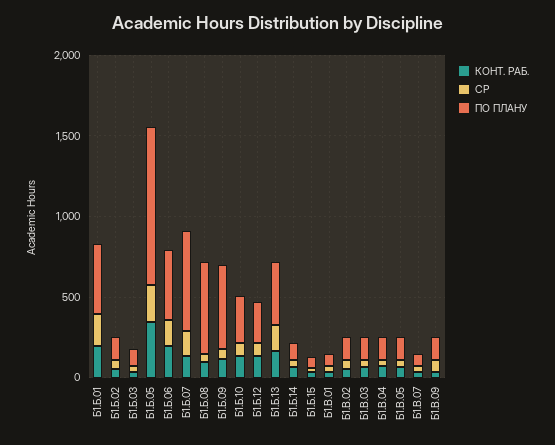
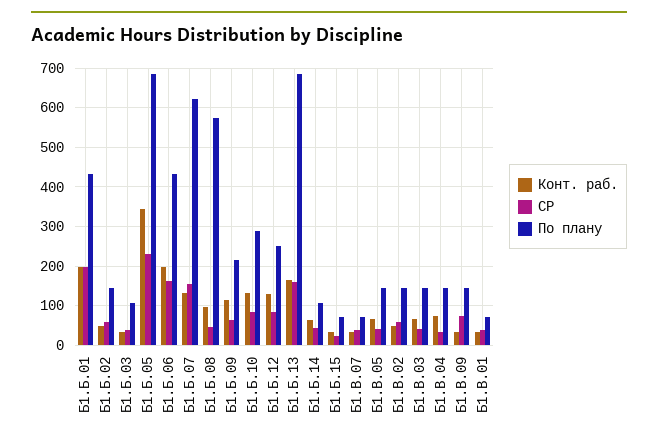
  {
    "КОНТ. РАБ.": {
      "Б1.Б.01": 200,
      "Б1.Б.02": 60,
      "Б1.Б.03": 40,
      "Б1.Б.05": 340,
      "Б1.Б.06": 200,
      "Б1.Б.07": 140,
      "Б1.Б.08": 100,
      "Б1.Б.09": 120,
      "Б1.Б.10": 140,
      "Б1.Б.12": 140,
      "Б1.Б.13": 160,
      "Б1.Б.14": 60,
      "Б1.Б.15": 40,
      "Б1.В.01": 40,
      "Б1.В.02": 60,
      "Б1.В.03": 60,
      "Б1.В.04": 80,
      "Б1.В.05": 60,
      "Б1.В.07": 40,
      "Б1.В.09": 40
    },
    "СР": {
      "Б1.Б.01": 200,
      "Б1.Б.02": 60,
      "Б1.Б.03": 40,
      "Б1.Б.05": 240,
      "Б1.Б.06": 160,
      "Б1.Б.07": 160,
      "Б1.Б.08": 40,
      "Б1.Б.09": 60,
      "Б1.Б.10": 80,
      "Б1.Б.12": 80,
      "Б1.Б.13": 160,
      "Б1.Б.14": 40,
      "Б1.Б.15": 20,
      "Б1.В.01": 40,
      "Б1.В.02": 60,
      "Б1.В.03": 40,
      "Б1.В.04": 40,
      "Б1.В.05": 40,
      "Б1.В.07": 40,
      "Б1.В.09": 80
    },
    "ПО ПЛАНУ": {
      "Б1.Б.01": 440,
      "Б1.Б.02": 140,
      "Б1.Б.03": 100,
-     "Б1.Б.05": 1000,
+     "Б1.Б.05": 680,
      "Б1.Б.06": 440,
      "Б1.Б.07": 620,
      "Б1.Б.08": 580,
-     "Б1.Б.09": 500,
+     "Б1.Б.09": 220,
      "Б1.Б.10": 280,
      "Б1.Б.12": 260,
-     "Б1.Б.13": 400,
+     "Б1.Б.13": 680,
      "Б1.Б.14": 100,
      "Б1.Б.15": 80,
      "Б1.В.01": 80,
      "Б1.В.02": 140,
      "Б1.В.03": 140,
      "Б1.В.04": 140,
      "Б1.В.05": 140,
      "Б1.В.07": 80,
      "Б1.В.09": 140
    }
  }

